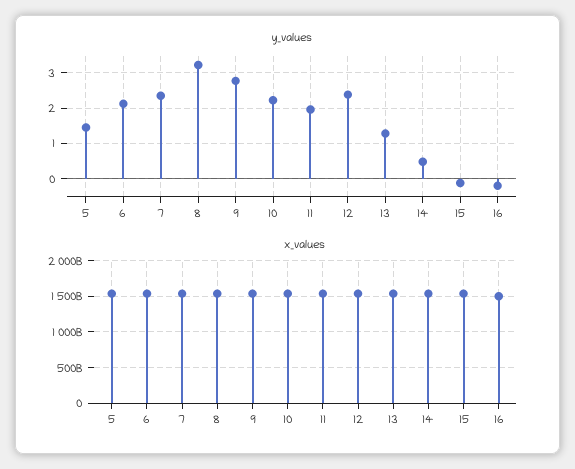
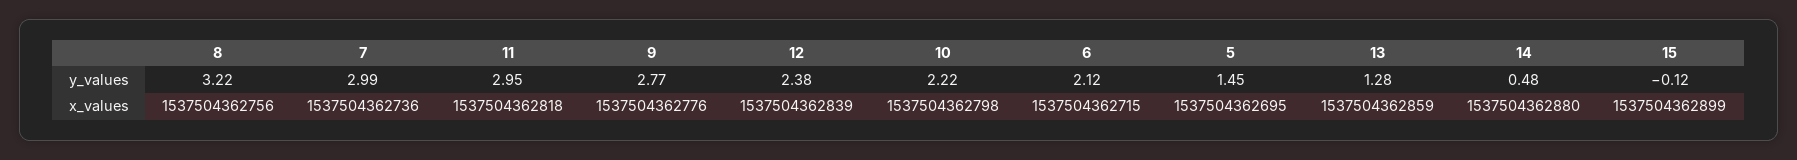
  {
    "y_values": {
      "5": 1.45,
      "6": 2.12,
-     "7": 2.4,
+     "7": 2.99,
      "8": 3.22,
      "9": 2.77,
      "10": 2.22,
-     "11": 2,
+     "11": 2.95,
      "12": 2.38,
      "13": 1.28,
      "14": 0.48,
-     "15": -0.12,
+     "15": -0.12
-     "16": -0.2
    },
    "x_values": {
      "5": 1537504362695,
      "6": 1537504362715,
      "7": 1537504362736,
      "8": 1537504362756,
      "9": 1537504362776,
      "10": 1537504362798,
      "11": 1537504362818,
      "12": 1537504362839,
      "13": 1537504362859,
      "14": 1537504362880,
-     "15": 1537504362899,
+     "15": 1537504362899
-     "16": 1500000000000
    }
  }

